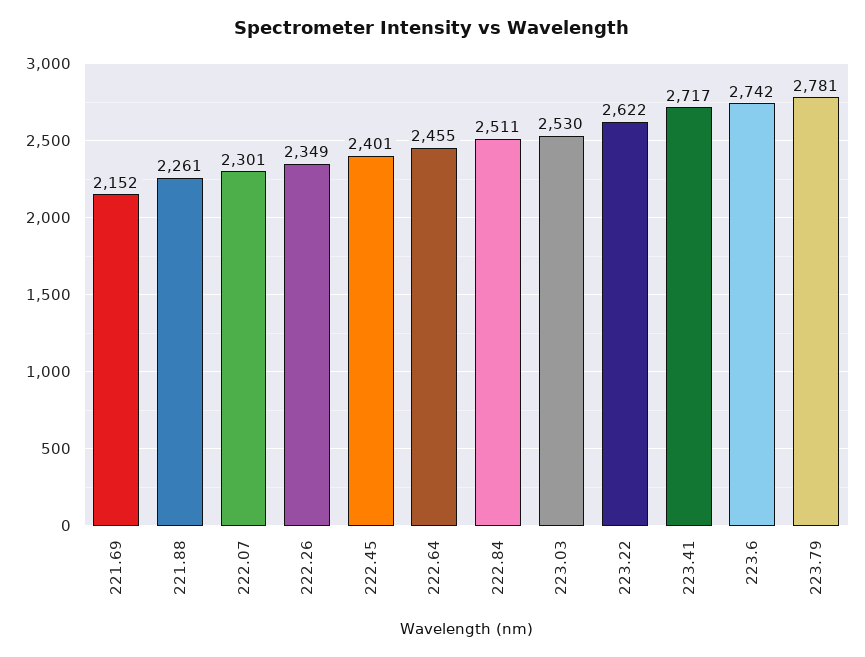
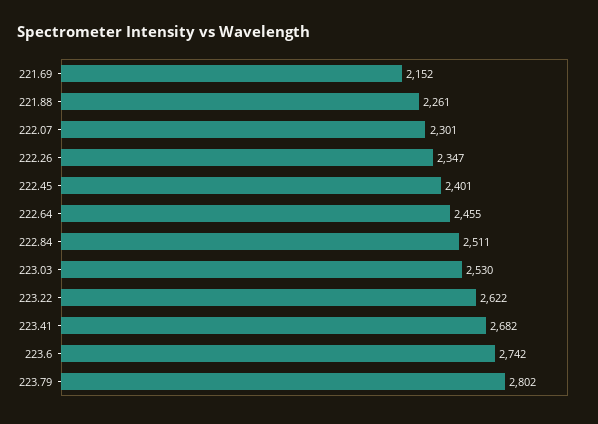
  {
    "221.69": 2152,
    "221.88": 2261,
    "222.07": 2301,
-   "222.26": 2349,
+   "222.26": 2347,
    "222.45": 2401,
    "222.64": 2455,
    "222.84": 2511,
    "223.03": 2530,
    "223.22": 2622,
-   "223.41": 2717,
+   "223.41": 2682,
    "223.6": 2742,
-   "223.79": 2781
+   "223.79": 2802
  }

